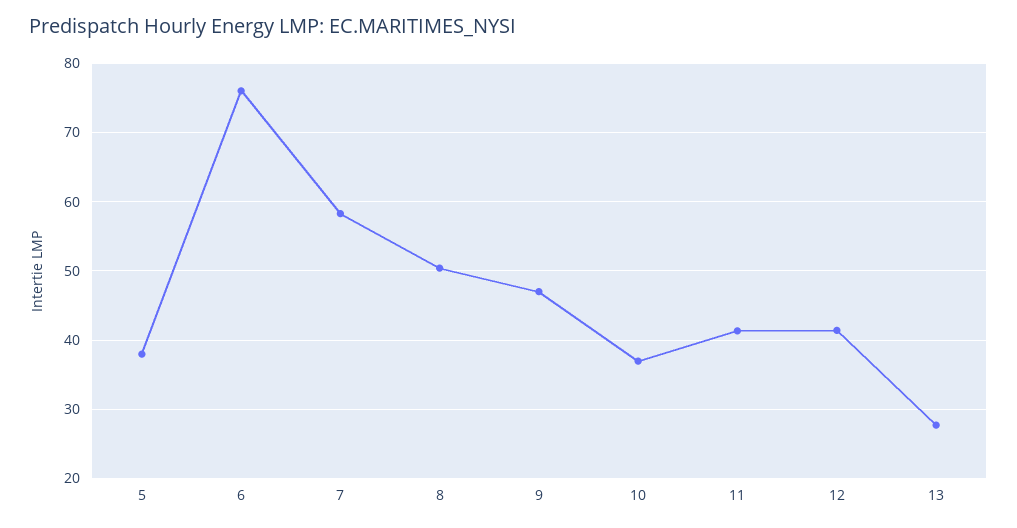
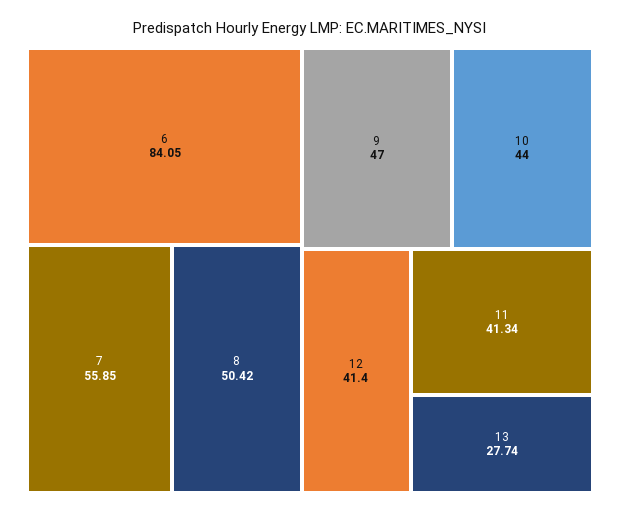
  {
-   "5": 38,
-   "6": 76,
+   "6": 84.05,
-   "7": 58,
+   "7": 55.85,
    "8": 50.42,
    "9": 47,
-   "10": 37,
+   "10": 44,
    "11": 41.34,
    "12": 41.4,
    "13": 27.74
  }

